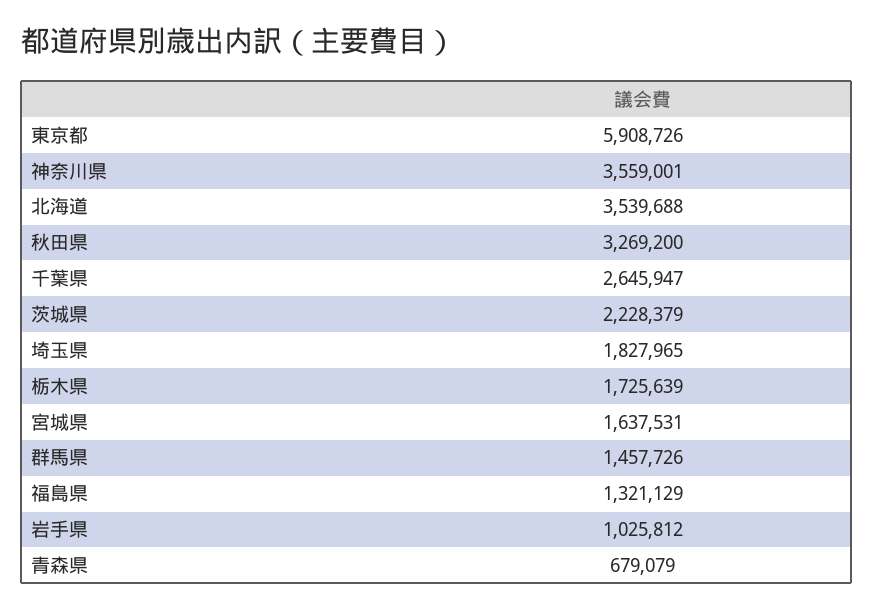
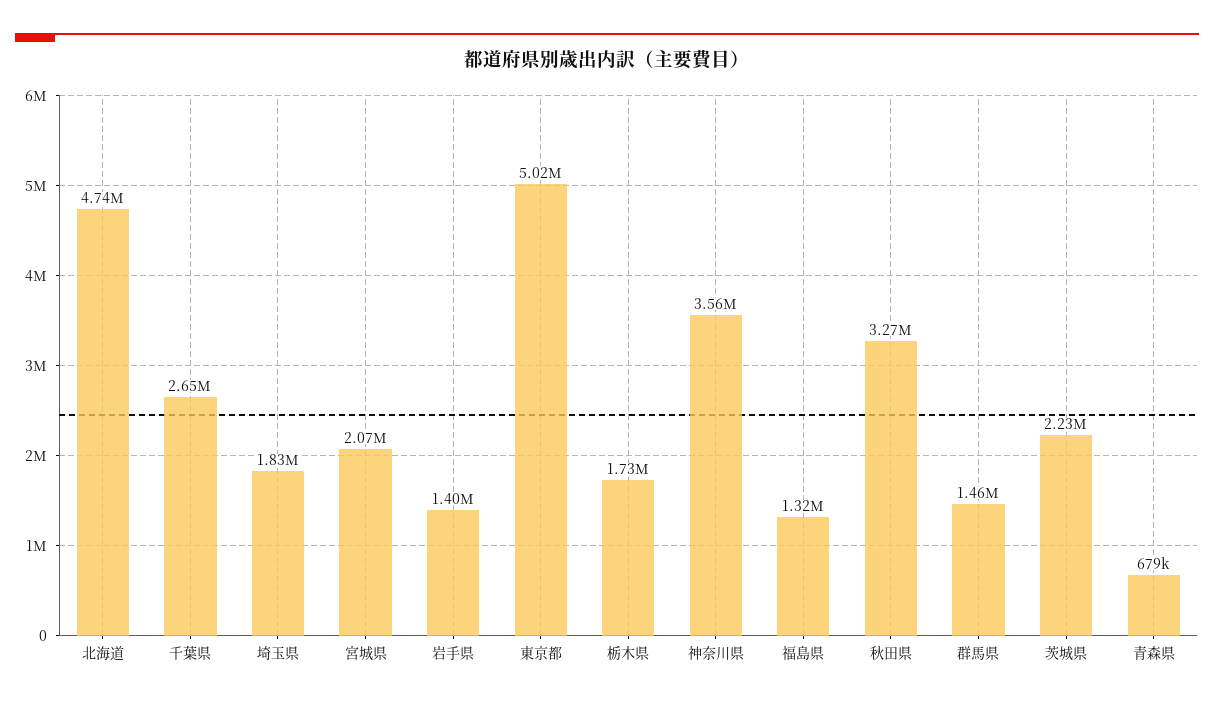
  {
-   "東京都": 5908726,
+   "東京都": 5020000,
    "神奈川県": 3559001,
-   "北海道": 3539688,
+   "北海道": 4740000,
    "秋田県": 3269200,
    "千葉県": 2645947,
    "茨城県": 2228379,
    "埼玉県": 1827965,
    "栃木県": 1725639,
-   "宮城県": 1637531,
+   "宮城県": 2070000,
    "群馬県": 1457726,
    "福島県": 1321129,
-   "岩手県": 1025812,
+   "岩手県": 1400000,
    "青森県": 679079
  }

